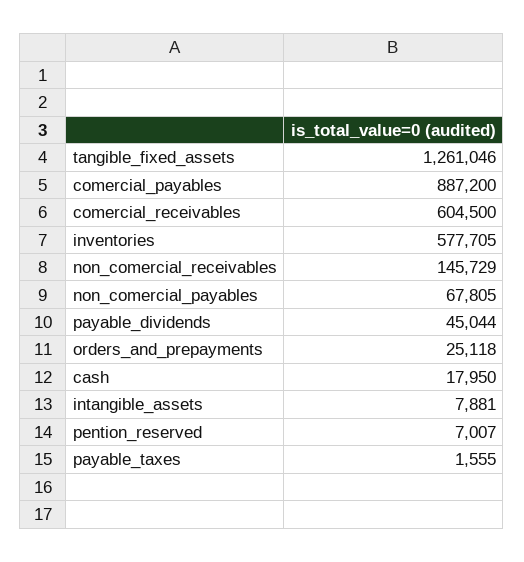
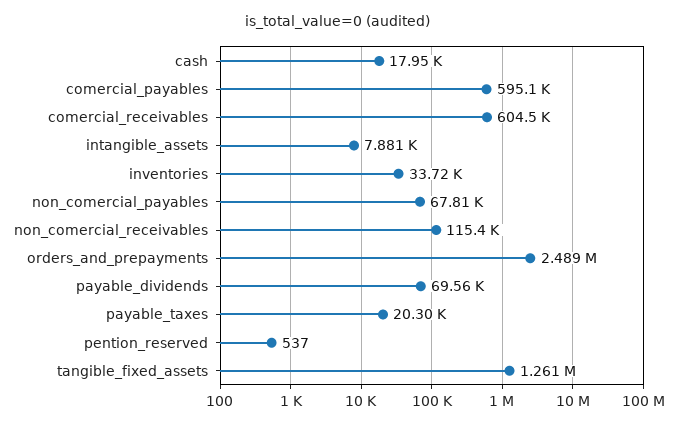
  {
    "tangible_fixed_assets": 1261046,
-   "comercial_payables": 887200,
+   "comercial_payables": 595100,
    "comercial_receivables": 604500,
-   "inventories": 577705,
+   "inventories": 33720,
-   "non_comercial_receivables": 145729,
+   "non_comercial_receivables": 115400,
    "non_comercial_payables": 67805,
-   "payable_dividends": 45044,
+   "payable_dividends": 69560,
-   "orders_and_prepayments": 25118,
+   "orders_and_prepayments": 2489000,
    "cash": 17950,
    "intangible_assets": 7881,
-   "pention_reserved": 7007,
+   "pention_reserved": 537,
-   "payable_taxes": 1555
+   "payable_taxes": 20300
  }

